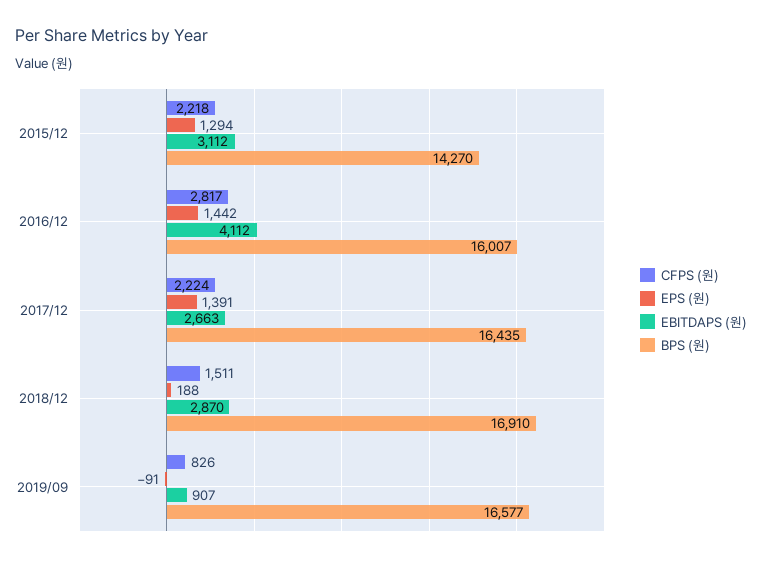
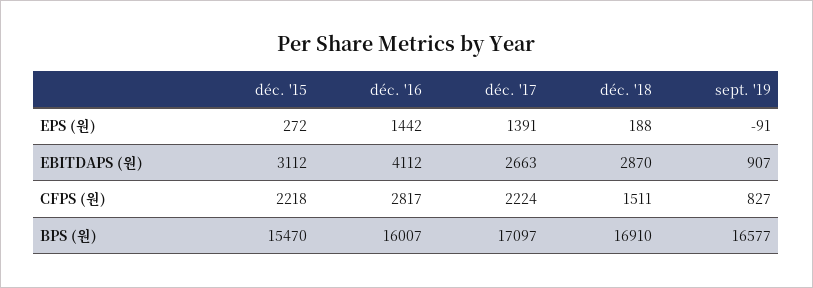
  {
    "CFPS (원)": {
      "2015/12": 2218,
      "2016/12": 2817,
      "2017/12": 2224,
      "2018/12": 1511,
-     "2019/09": 826
+     "2019/09": 827
    },
    "EPS (원)": {
-     "2015/12": 1294,
+     "2015/12": 272,
      "2016/12": 1442,
      "2017/12": 1391,
      "2018/12": 188,
      "2019/09": -91
    },
    "EBITDAPS (원)": {
      "2015/12": 3112,
      "2016/12": 4112,
      "2017/12": 2663,
      "2018/12": 2870,
      "2019/09": 907
    },
    "BPS (원)": {
-     "2015/12": 14270,
+     "2015/12": 15470,
      "2016/12": 16007,
-     "2017/12": 16435,
+     "2017/12": 17097,
      "2018/12": 16910,
      "2019/09": 16577
    }
  }

